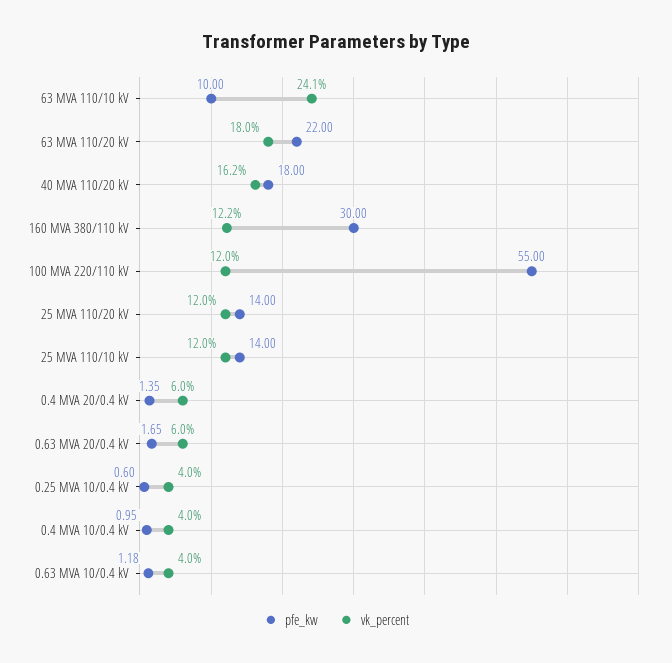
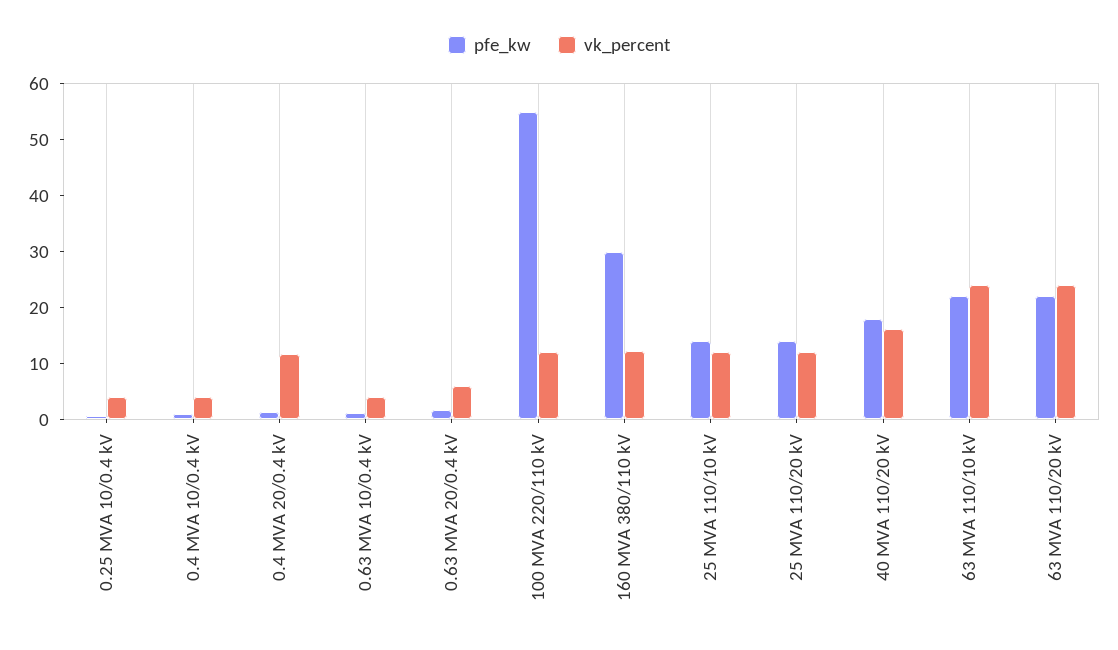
  {
    "pfe_kw": {
-     "63 MVA 110/10 kV": 10,
+     "63 MVA 110/10 kV": 22,
      "63 MVA 110/20 kV": 22,
      "40 MVA 110/20 kV": 18,
      "160 MVA 380/110 kV": 30,
      "100 MVA 220/110 kV": 55,
      "25 MVA 110/20 kV": 14,
      "25 MVA 110/10 kV": 14,
      "0.4 MVA 20/0.4 kV": 1.35,
      "0.63 MVA 20/0.4 kV": 1.65,
      "0.25 MVA 10/0.4 kV": 0.6,
      "0.4 MVA 10/0.4 kV": 0.95,
      "0.63 MVA 10/0.4 kV": 1.18
    },
    "vk_percent": {
      "63 MVA 110/10 kV": 24.1,
-     "63 MVA 110/20 kV": 18,
+     "63 MVA 110/20 kV": 24,
      "40 MVA 110/20 kV": 16.2,
      "160 MVA 380/110 kV": 12.2,
      "100 MVA 220/110 kV": 12,
      "25 MVA 110/20 kV": 12,
      "25 MVA 110/10 kV": 12,
-     "0.4 MVA 20/0.4 kV": 6,
+     "0.4 MVA 20/0.4 kV": 12,
      "0.63 MVA 20/0.4 kV": 6,
      "0.25 MVA 10/0.4 kV": 4,
      "0.4 MVA 10/0.4 kV": 4,
      "0.63 MVA 10/0.4 kV": 4
    }
  }

